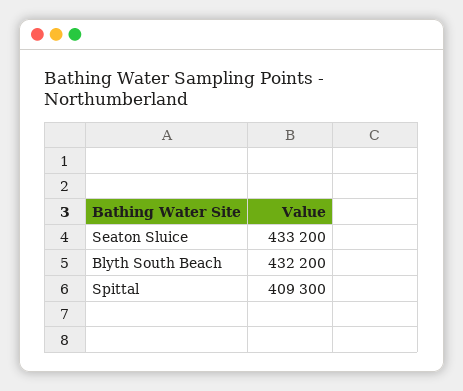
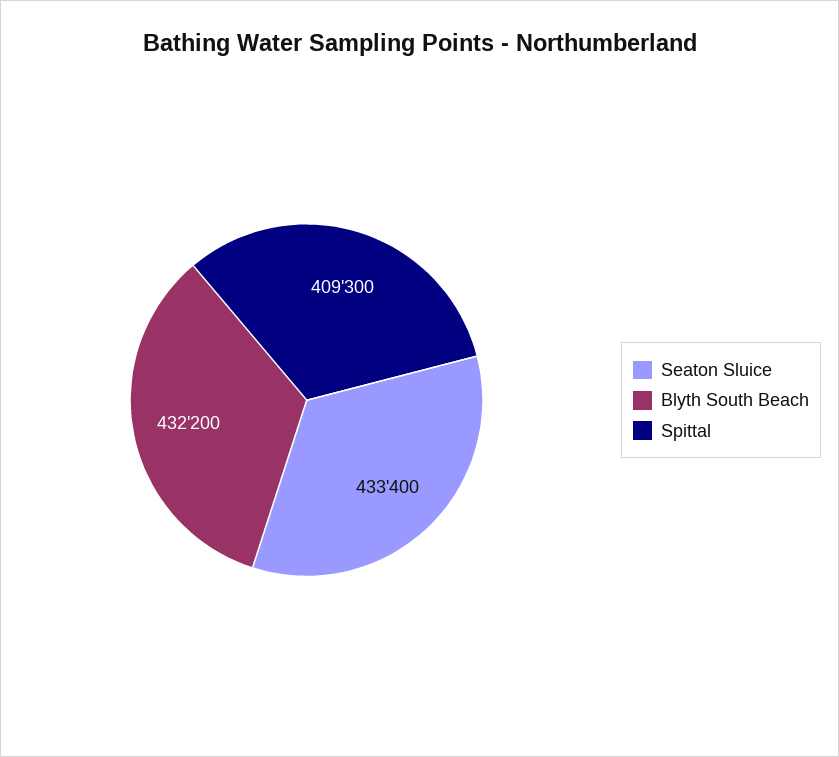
  {
-   "Seaton Sluice": 433200,
+   "Seaton Sluice": 433400,
    "Blyth South Beach": 432200,
    "Spittal": 409300
  }

